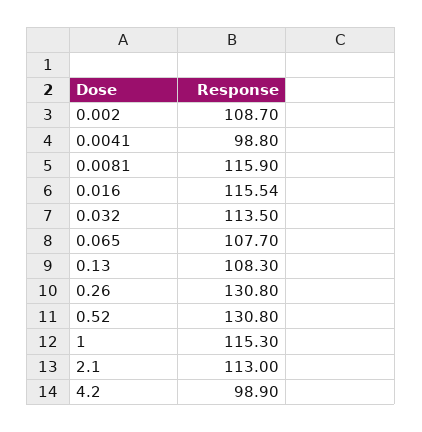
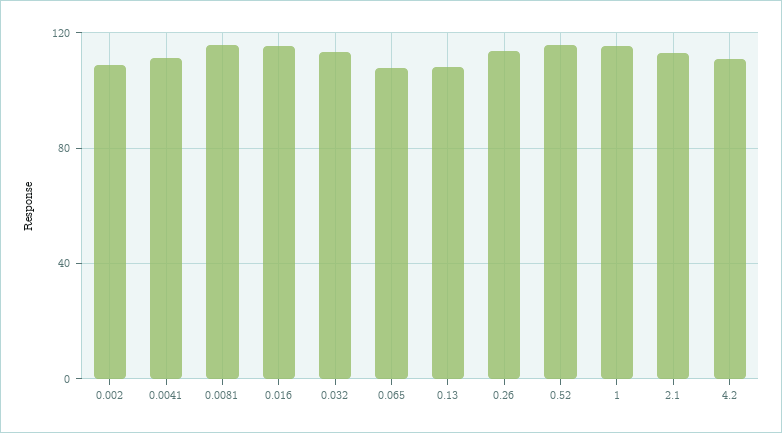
  {
    "0.002": 108.7,
-   "0.0041": 98.8,
+   "0.0041": 110,
    "0.0081": 115.9,
    "0.016": 115.54,
    "0.032": 113.5,
    "0.065": 107.7,
    "0.13": 108.3,
-   "0.26": 130.8,
+   "0.26": 115,
-   "0.52": 130.8,
+   "0.52": 115,
    "1": 115.3,
    "2.1": 113,
-   "4.2": 98.9
+   "4.2": 110
  }

